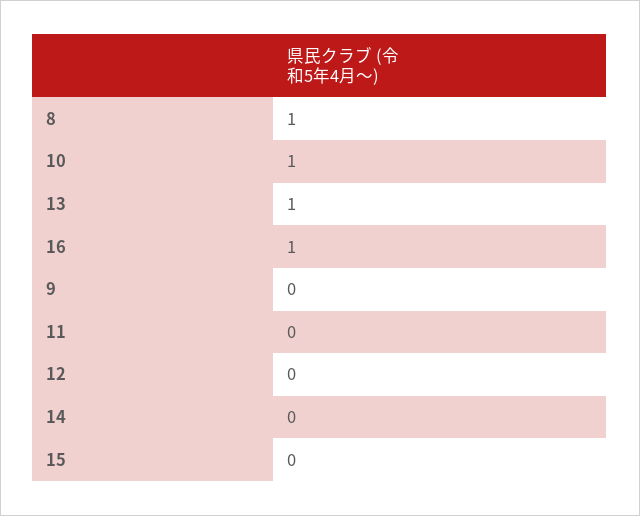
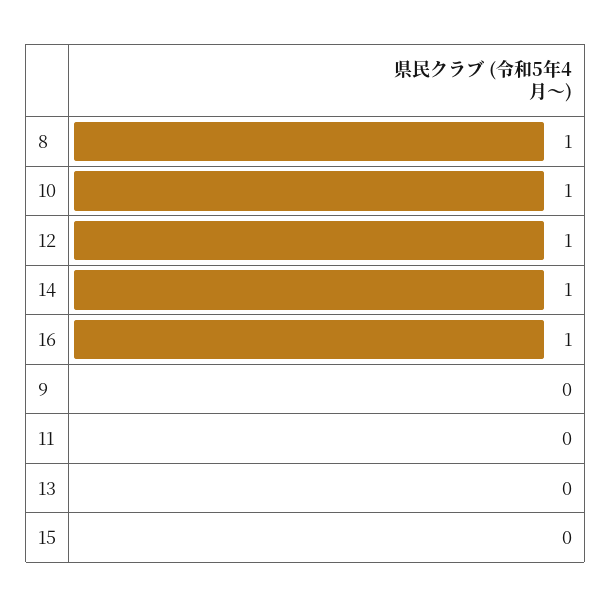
  {
    "8": 1,
    "10": 1,
-   "13": 1,
+   "13": 0,
    "16": 1,
    "9": 0,
    "11": 0,
-   "12": 0,
+   "12": 1,
-   "14": 0,
+   "14": 1,
    "15": 0
  }

